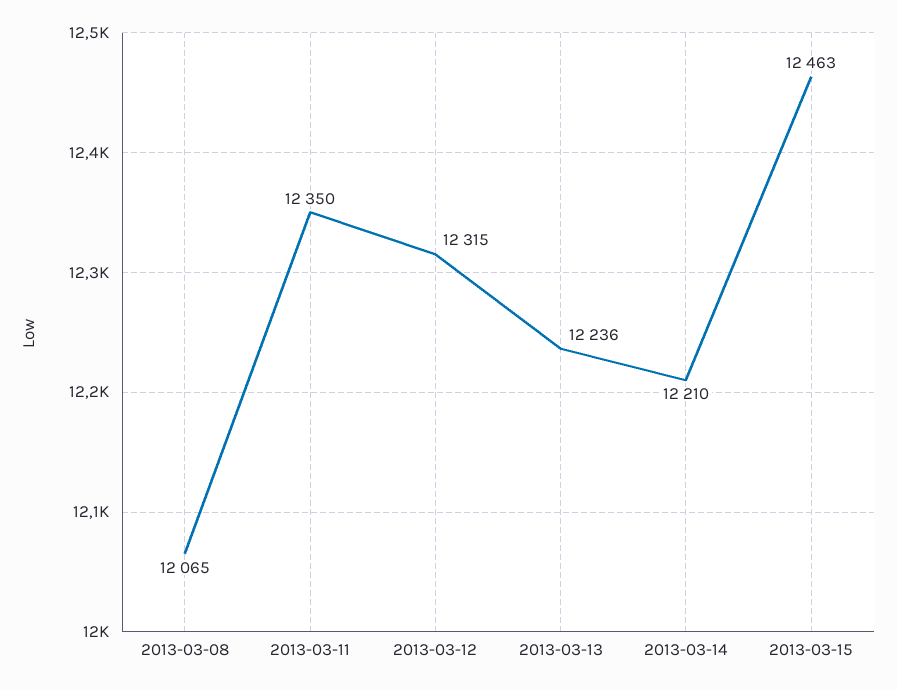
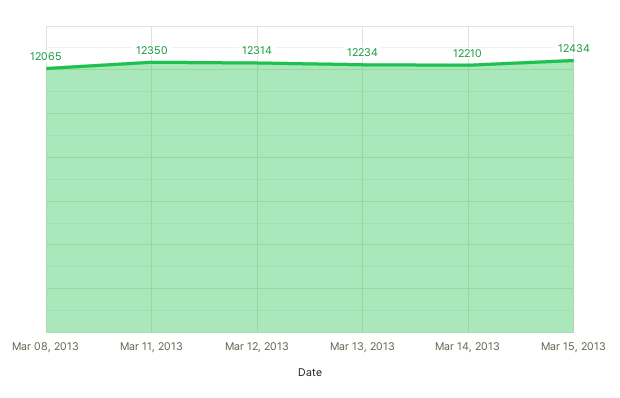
  {
    "2013-03-08": 12065,
    "2013-03-11": 12350,
-   "2013-03-12": 12315,
+   "2013-03-12": 12314,
-   "2013-03-13": 12236,
+   "2013-03-13": 12234,
    "2013-03-14": 12210,
-   "2013-03-15": 12463
+   "2013-03-15": 12434
  }

